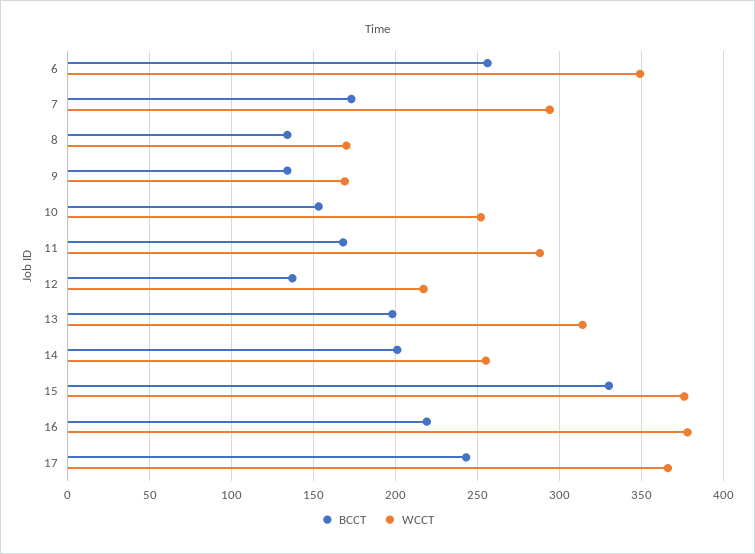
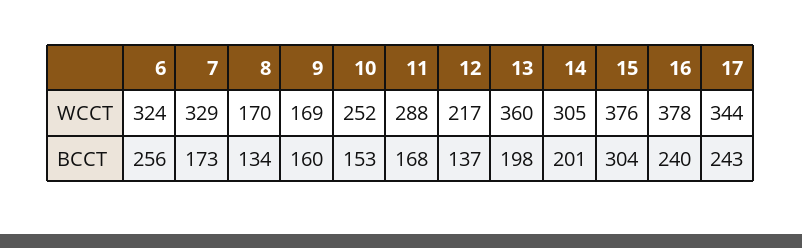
  {
    "BCCT": {
      "6": 256,
      "7": 173,
      "8": 134,
-     "9": 135,
+     "9": 160,
      "10": 153,
      "11": 168,
      "12": 137,
      "13": 198,
      "14": 201,
-     "15": 330,
+     "15": 304,
-     "16": 220,
+     "16": 240,
      "17": 243
    },
    "WCCT": {
-     "6": 350,
+     "6": 324,
-     "7": 295,
+     "7": 329,
      "8": 170,
      "9": 169,
      "10": 252,
      "11": 288,
      "12": 217,
-     "13": 315,
+     "13": 360,
-     "14": 255,
+     "14": 305,
      "15": 376,
      "16": 378,
-     "17": 365
+     "17": 344
    }
  }

